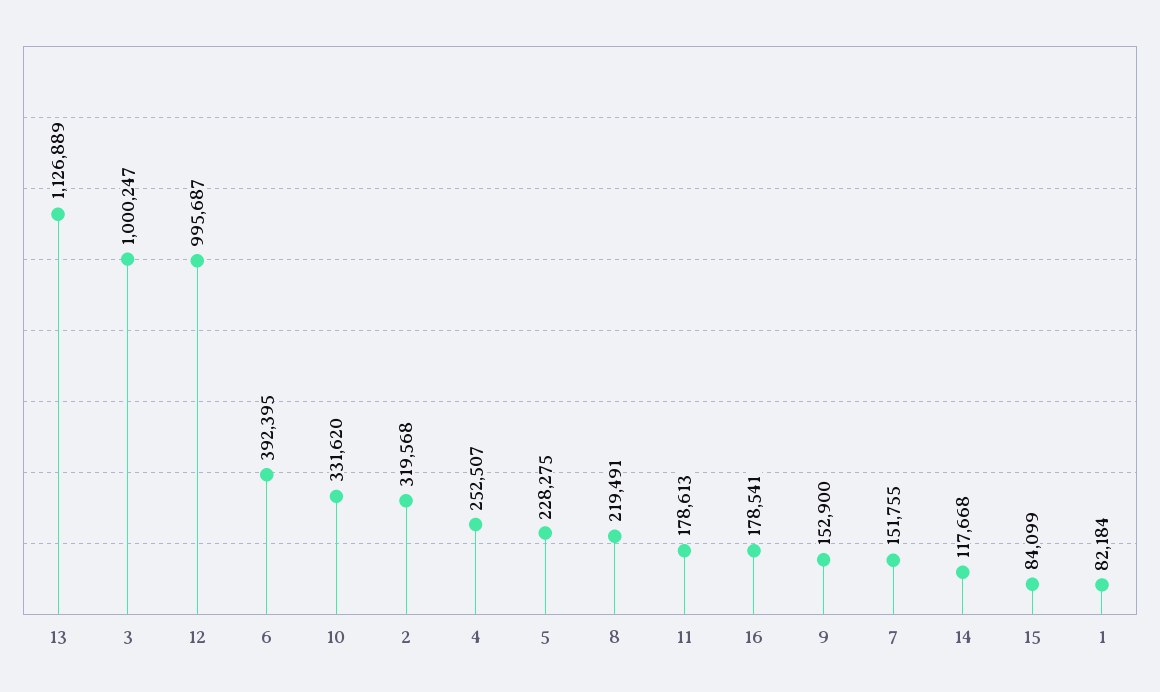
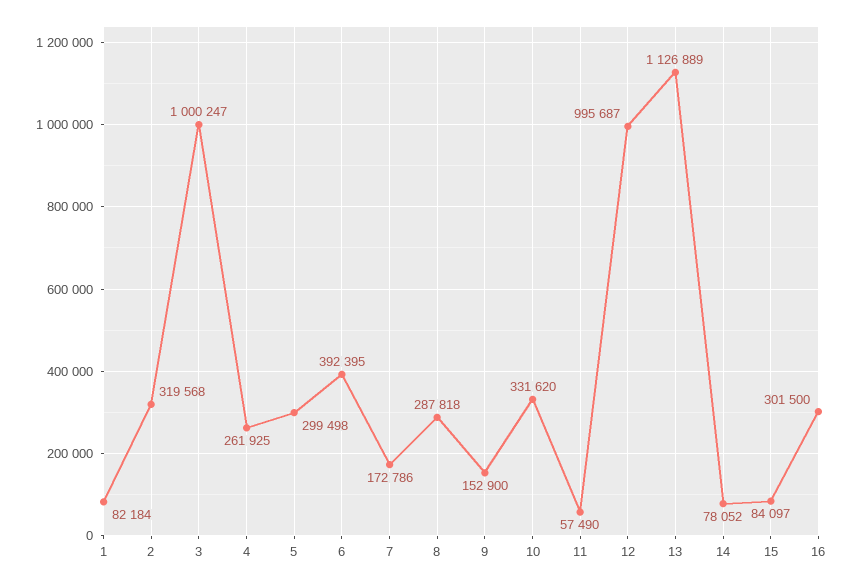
  {
    "13": 1126889,
    "3": 1000247,
    "12": 995687,
    "6": 392395,
    "10": 331620,
    "2": 319568,
-   "4": 252507,
+   "4": 261925,
-   "5": 228275,
+   "5": 299498,
-   "8": 219491,
+   "8": 287818,
-   "11": 178613,
+   "11": 57490,
-   "16": 178541,
+   "16": 301500,
    "9": 152900,
-   "7": 151755,
+   "7": 172786,
-   "14": 117668,
+   "14": 78052,
-   "15": 84099,
+   "15": 84097,
    "1": 82184
  }

